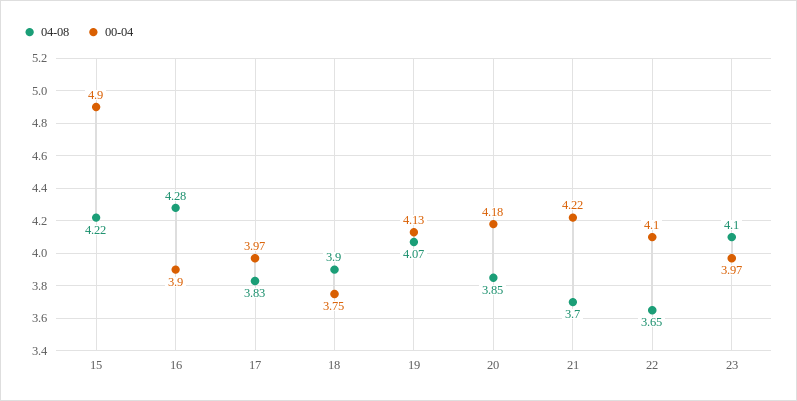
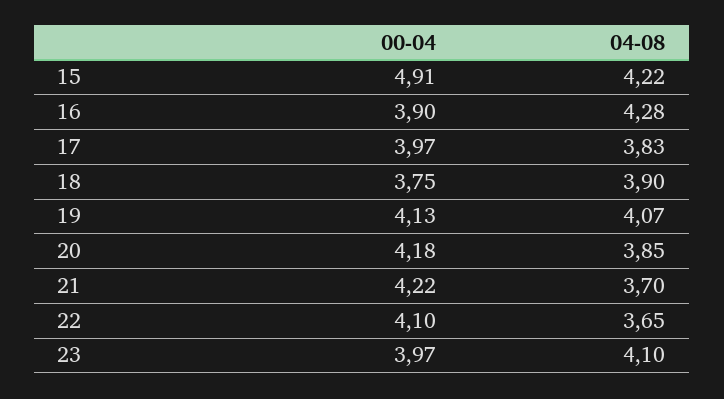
  {
    "04-08": {
      "15": 4.22,
      "16": 4.28,
      "17": 3.83,
      "18": 3.9,
      "19": 4.07,
      "20": 3.85,
      "21": 3.7,
      "22": 3.65,
      "23": 4.1
    },
    "00-04": {
-     "15": 4.9,
+     "15": 4.91,
      "16": 3.9,
      "17": 3.97,
      "18": 3.75,
      "19": 4.13,
      "20": 4.18,
      "21": 4.22,
      "22": 4.1,
      "23": 3.97
    }
  }

